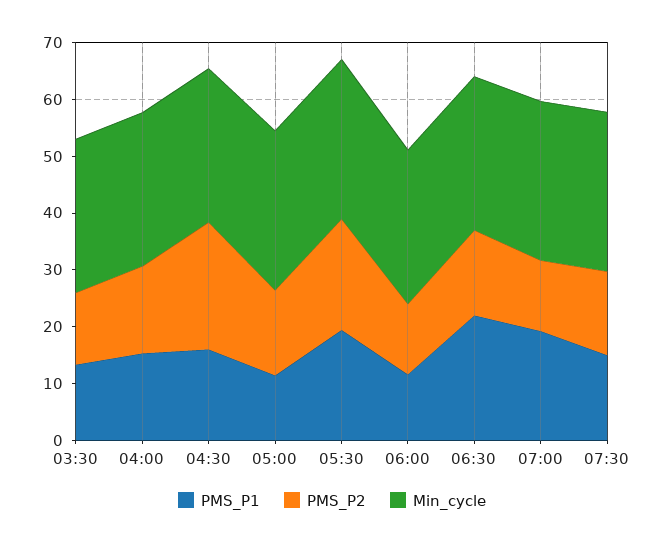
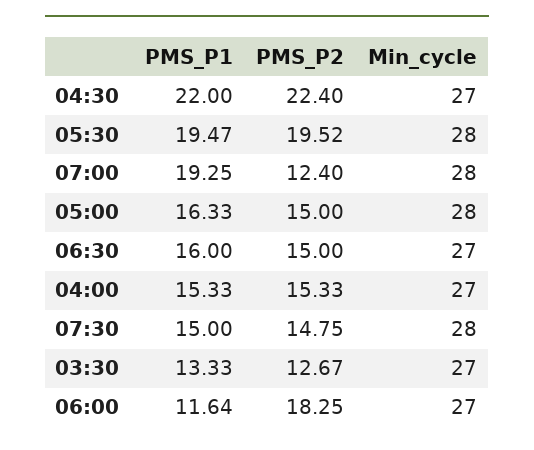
  {
    "PMS_P1": {
      "03:30": 13.33,
      "04:00": 15.33,
-     "04:30": 16,
+     "04:30": 22,
-     "05:00": 12,
+     "05:00": 16.33,
      "05:30": 19.47,
      "06:00": 11.64,
-     "06:30": 22,
+     "06:30": 16,
      "07:00": 19.25,
      "07:30": 15
    },
    "PMS_P2": {
      "03:30": 12.67,
      "04:00": 15.33,
      "04:30": 22.4,
      "05:00": 15,
      "05:30": 19.52,
-     "06:00": 12,
+     "06:00": 18.25,
      "06:30": 15,
      "07:00": 12.4,
      "07:30": 14.75
    },
    "Min_cycle": {
      "03:30": 27,
      "04:00": 27,
      "04:30": 27,
      "05:00": 28,
      "05:30": 28,
      "06:00": 27,
      "06:30": 27,
      "07:00": 28,
      "07:30": 28
    }
  }

